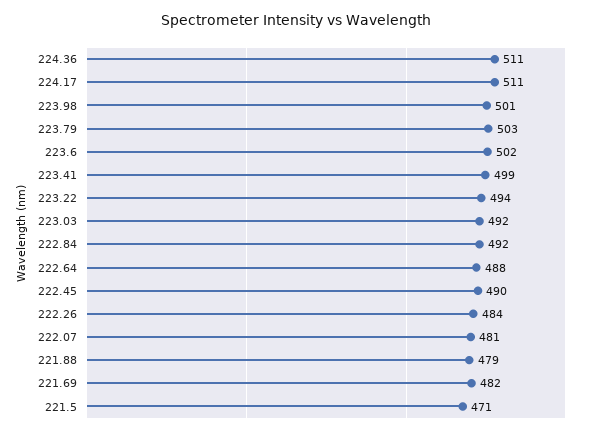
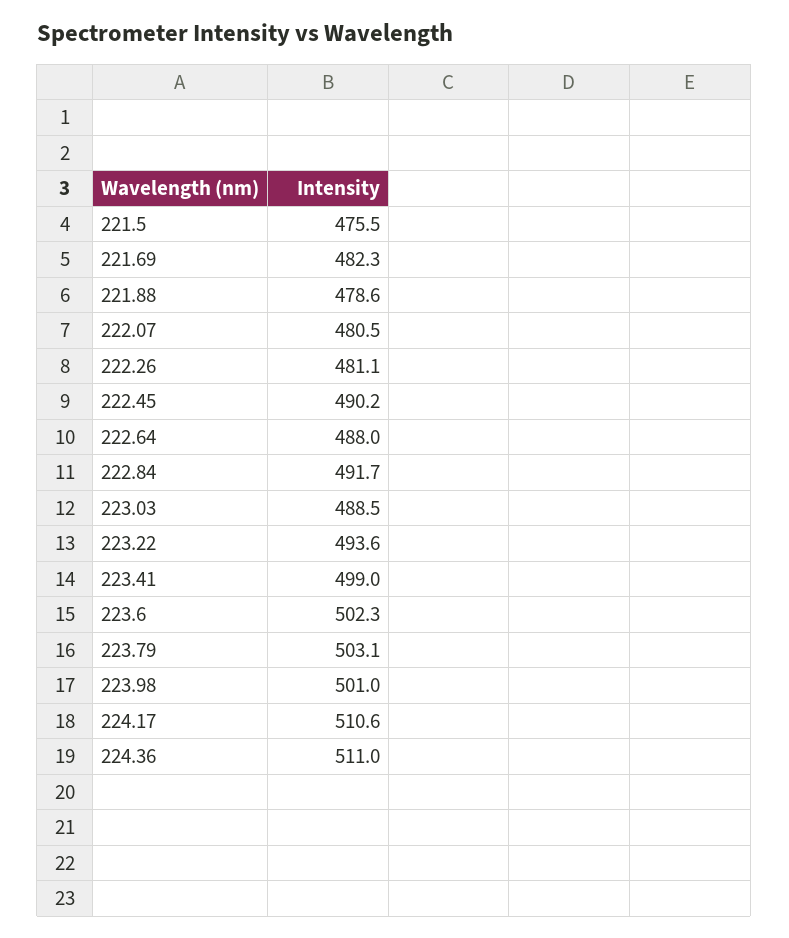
  {
    "224.36": 511,
    "224.17": 510.6,
    "223.98": 501,
    "223.79": 503.1,
    "223.6": 502.3,
    "223.41": 499,
    "223.22": 493.6,
-   "223.03": 492,
+   "223.03": 488.5,
    "222.84": 491.7,
    "222.64": 488,
    "222.45": 490.2,
-   "222.26": 484,
+   "222.26": 481.1,
    "222.07": 480.5,
    "221.88": 478.6,
    "221.69": 482.3,
-   "221.5": 471
+   "221.5": 475.5
  }

